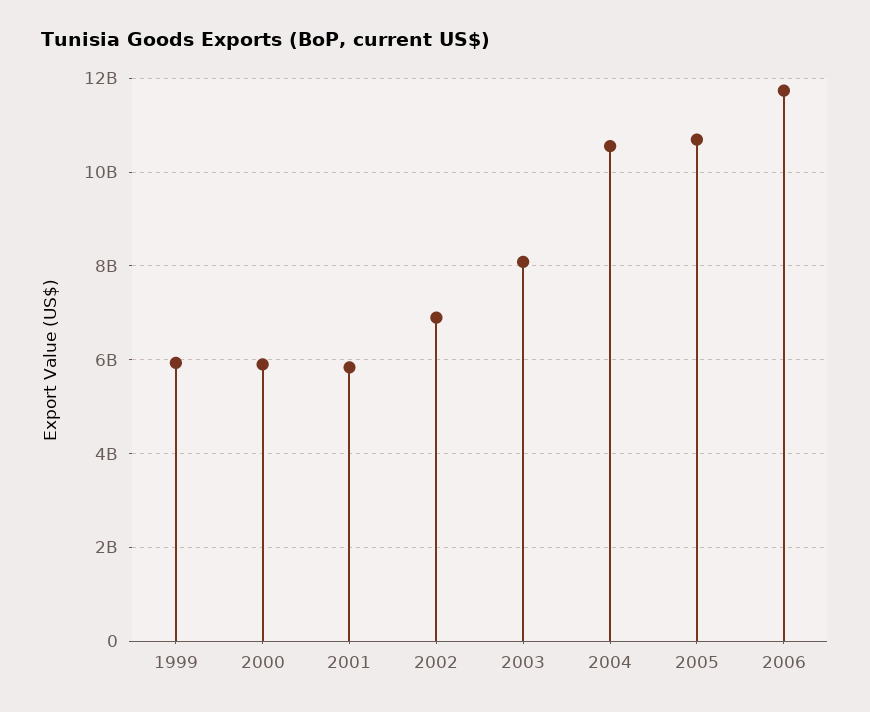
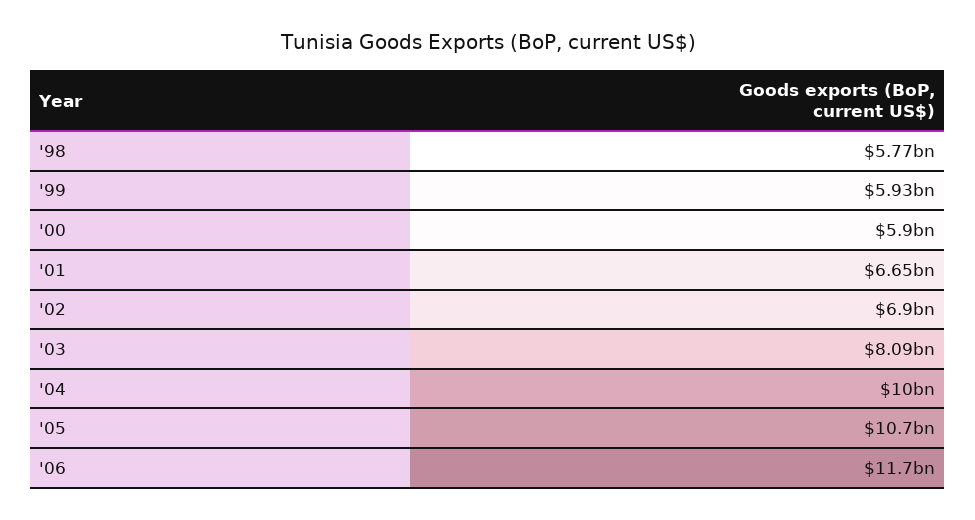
  {
    "1999": 5930000000,
    "2000": 5900000000,
-   "2001": 5800000000,
+   "2001": 6650000000,
    "2002": 6900000000,
    "2003": 8090000000,
-   "2004": 10600000000,
+   "2004": 10000000000,
    "2005": 10700000000,
-   "2006": 11700000000
+   "2006": 11700000000,
+   "'98": 5770000000
  }

